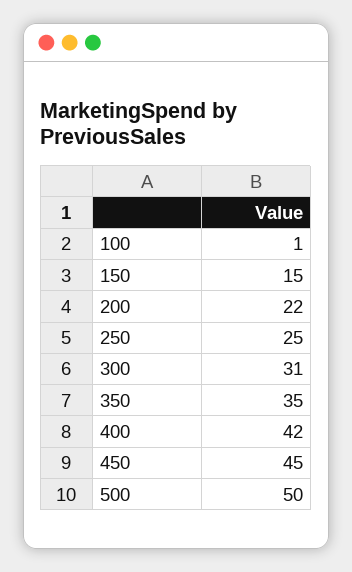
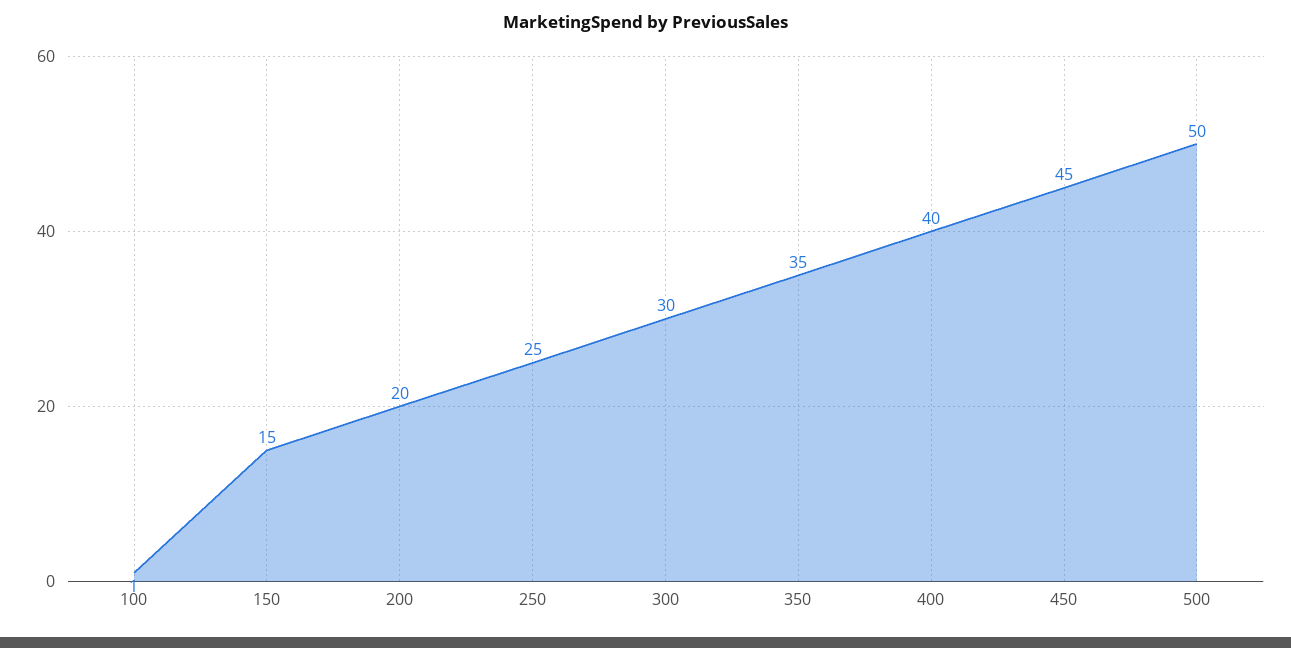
  {
    "100": 1,
    "150": 15,
-   "200": 22,
+   "200": 20,
    "250": 25,
-   "300": 31,
+   "300": 30,
    "350": 35,
-   "400": 42,
+   "400": 40,
    "450": 45,
    "500": 50
  }

